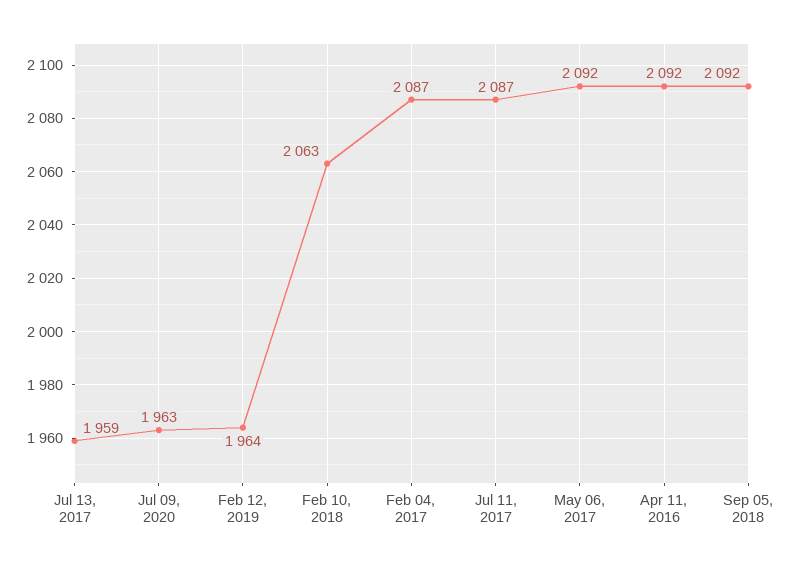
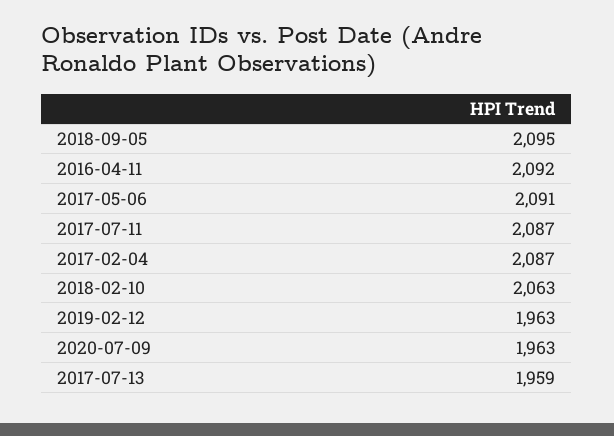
  {
    "Jul 13, 2017": 1959,
    "Jul 09, 2020": 1963,
-   "Feb 12, 2019": 1964,
+   "Feb 12, 2019": 1963,
    "Feb 10, 2018": 2063,
    "Feb 04, 2017": 2087,
    "Jul 11, 2017": 2087,
-   "May 06, 2017": 2092,
+   "May 06, 2017": 2091,
    "Apr 11, 2016": 2092,
-   "Sep 05, 2018": 2092
+   "Sep 05, 2018": 2095
  }

